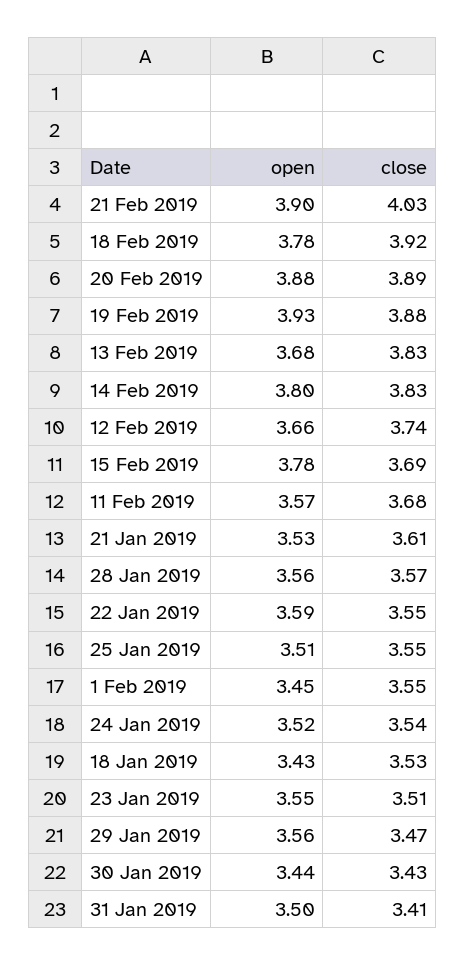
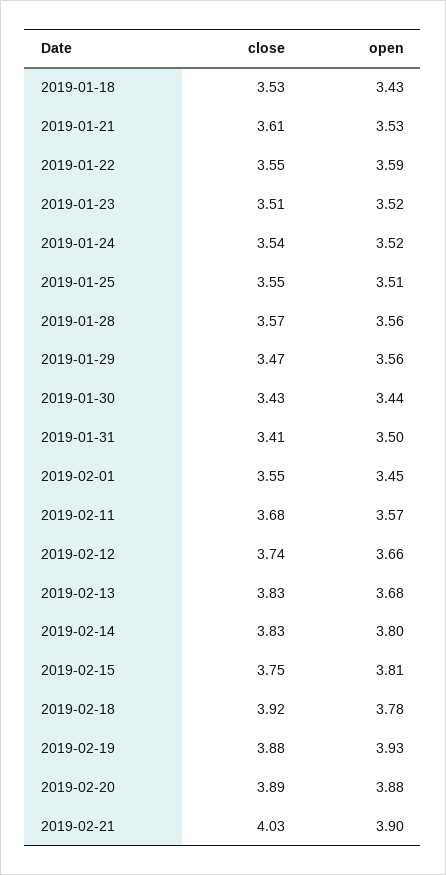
  {
    "open": {
      "21 Feb 2019": 3.9,
      "18 Feb 2019": 3.78,
      "20 Feb 2019": 3.88,
      "19 Feb 2019": 3.93,
      "13 Feb 2019": 3.68,
      "14 Feb 2019": 3.8,
      "12 Feb 2019": 3.66,
-     "15 Feb 2019": 3.78,
+     "15 Feb 2019": 3.81,
      "11 Feb 2019": 3.57,
      "21 Jan 2019": 3.53,
      "28 Jan 2019": 3.56,
      "22 Jan 2019": 3.59,
      "25 Jan 2019": 3.51,
      "1 Feb 2019": 3.45,
      "24 Jan 2019": 3.52,
      "18 Jan 2019": 3.43,
-     "23 Jan 2019": 3.55,
+     "23 Jan 2019": 3.52,
      "29 Jan 2019": 3.56,
      "30 Jan 2019": 3.44,
      "31 Jan 2019": 3.5
    },
    "close": {
      "21 Feb 2019": 4.03,
      "18 Feb 2019": 3.92,
      "20 Feb 2019": 3.89,
      "19 Feb 2019": 3.88,
      "13 Feb 2019": 3.83,
      "14 Feb 2019": 3.83,
      "12 Feb 2019": 3.74,
-     "15 Feb 2019": 3.69,
+     "15 Feb 2019": 3.75,
      "11 Feb 2019": 3.68,
      "21 Jan 2019": 3.61,
      "28 Jan 2019": 3.57,
      "22 Jan 2019": 3.55,
      "25 Jan 2019": 3.55,
      "1 Feb 2019": 3.55,
      "24 Jan 2019": 3.54,
      "18 Jan 2019": 3.53,
      "23 Jan 2019": 3.51,
      "29 Jan 2019": 3.47,
      "30 Jan 2019": 3.43,
      "31 Jan 2019": 3.41
    }
  }

